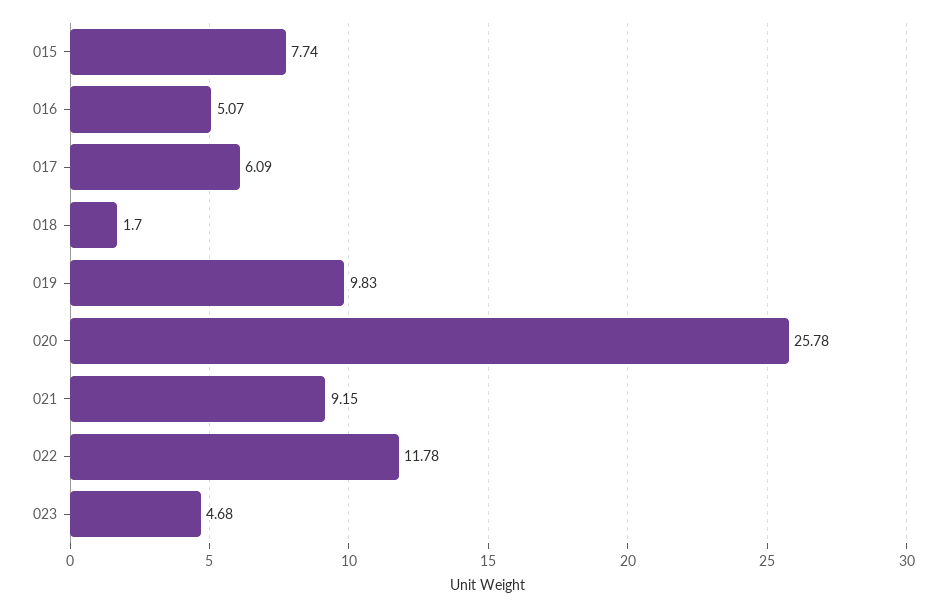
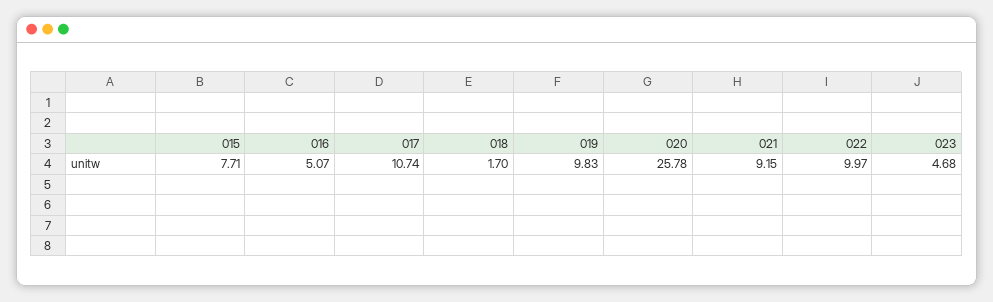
  {
-   "015": 7.74,
+   "015": 7.71,
    "016": 5.07,
-   "017": 6.09,
+   "017": 10.74,
    "018": 1.7,
    "019": 9.83,
    "020": 25.78,
    "021": 9.15,
-   "022": 11.78,
+   "022": 9.97,
    "023": 4.68
  }

